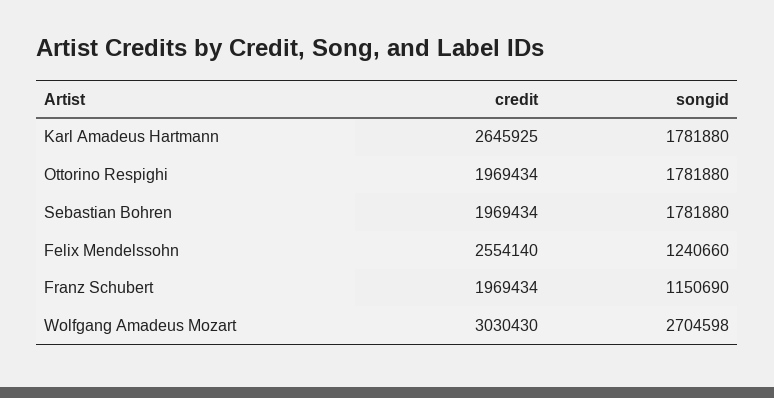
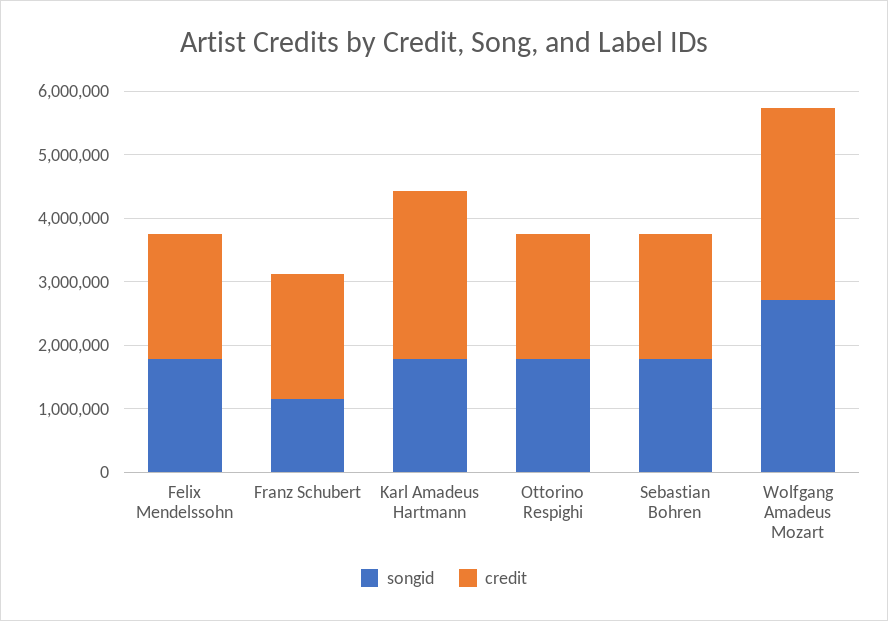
  {
    "credit": {
      "Karl Amadeus Hartmann": 2645925,
      "Ottorino Respighi": 1969434,
      "Sebastian Bohren": 1969434,
-     "Felix Mendelssohn": 2554140,
+     "Felix Mendelssohn": 2000000,
      "Franz Schubert": 1969434,
      "Wolfgang Amadeus Mozart": 3030430
    },
    "songid": {
      "Karl Amadeus Hartmann": 1781880,
      "Ottorino Respighi": 1781880,
      "Sebastian Bohren": 1781880,
-     "Felix Mendelssohn": 1240660,
+     "Felix Mendelssohn": 1800000,
      "Franz Schubert": 1150690,
      "Wolfgang Amadeus Mozart": 2704598
    }
  }

